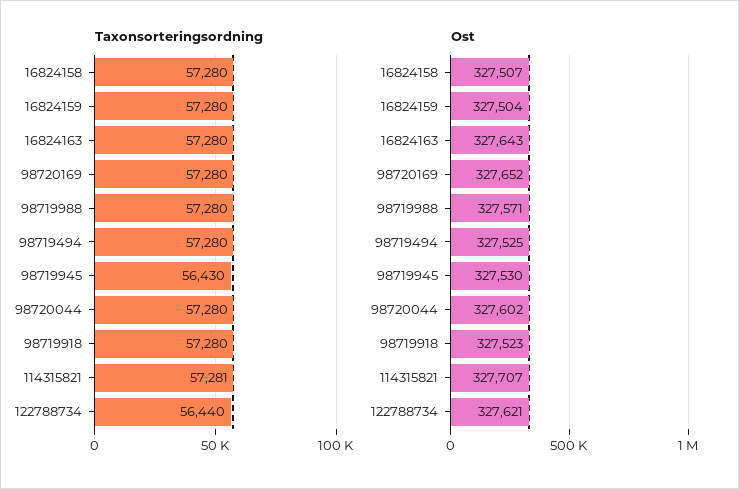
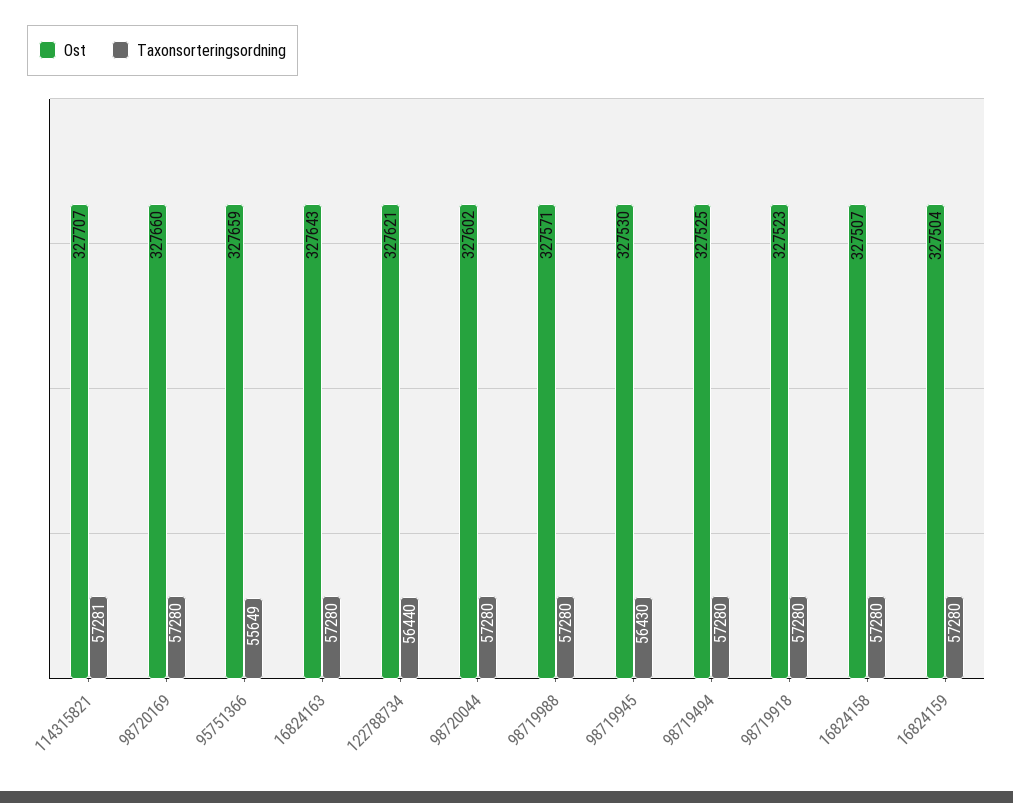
  {
    "Taxonsorteringsordning": {
      "16824158": 57280,
      "16824159": 57280,
      "16824163": 57280,
      "98720169": 57280,
      "98719988": 57280,
      "98719494": 57280,
      "98719945": 56430,
      "98720044": 57280,
      "98719918": 57280,
      "114315821": 57281,
-     "122788734": 56440
+     "122788734": 56440,
+     "95751366": 55649
    },
    "Ost": {
      "16824158": 327507,
      "16824159": 327504,
      "16824163": 327643,
-     "98720169": 327652,
+     "98720169": 327660,
      "98719988": 327571,
      "98719494": 327525,
      "98719945": 327530,
      "98720044": 327602,
      "98719918": 327523,
      "114315821": 327707,
-     "122788734": 327621
+     "122788734": 327621,
+     "95751366": 327659
    }
  }

